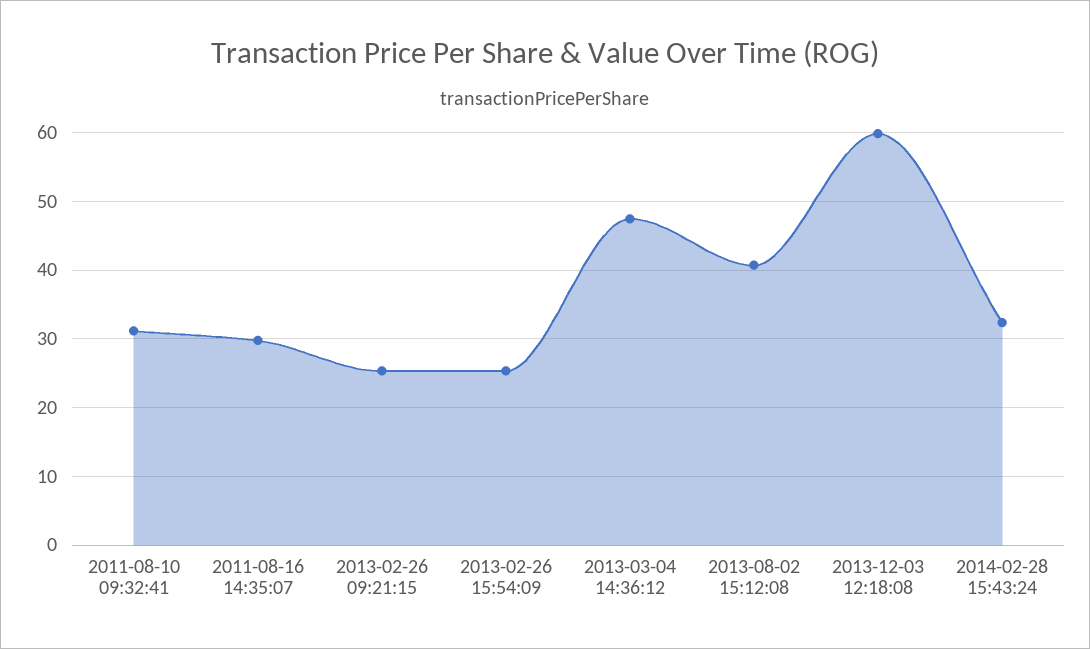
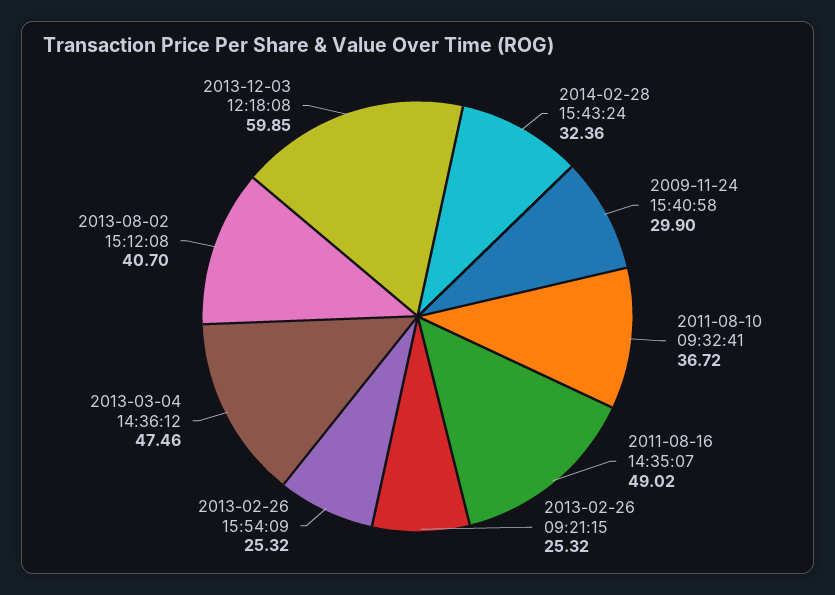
  {
-   "2011-08-10 09:32:41": 31,
+   "2011-08-10 09:32:41": 36.72,
-   "2011-08-16 14:35:07": 30,
+   "2011-08-16 14:35:07": 49.02,
    "2013-02-26 09:21:15": 25.32,
    "2013-02-26 15:54:09": 25.32,
    "2013-03-04 14:36:12": 47.46,
    "2013-08-02 15:12:08": 40.7,
    "2013-12-03 12:18:08": 59.85,
-   "2014-02-28 15:43:24": 32.36
+   "2014-02-28 15:43:24": 32.36,
+   "2009-11-24 15:40:58": 29.9
  }

